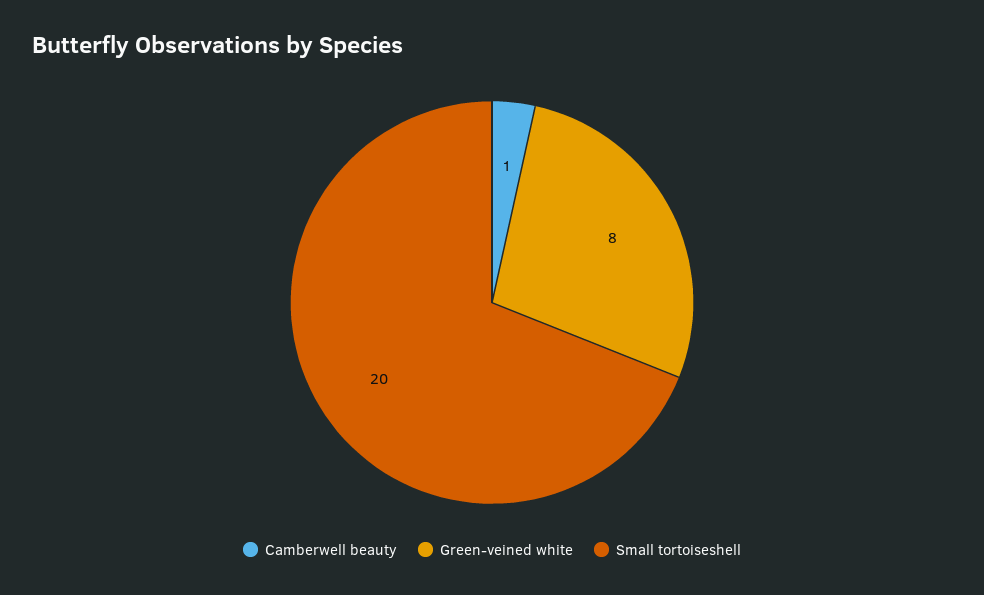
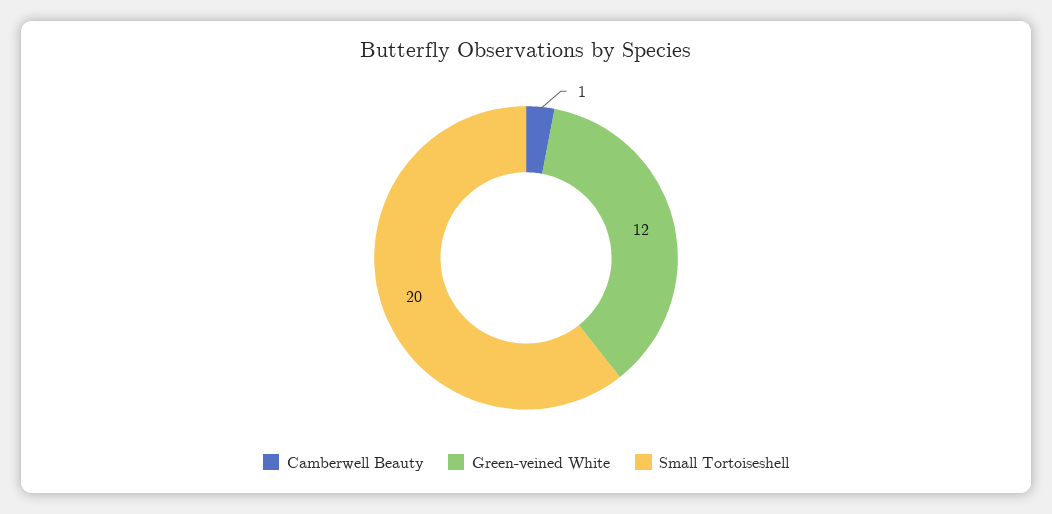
  {
    "Camberwell beauty": 1,
-   "Green-veined white": 8,
+   "Green-veined white": 12,
    "Small tortoiseshell": 20
  }

